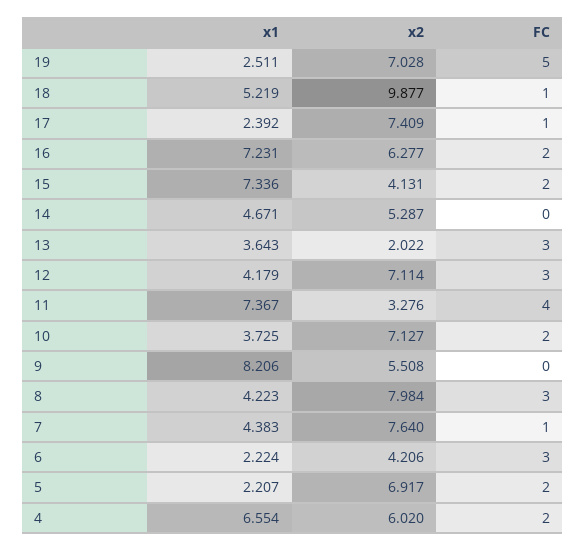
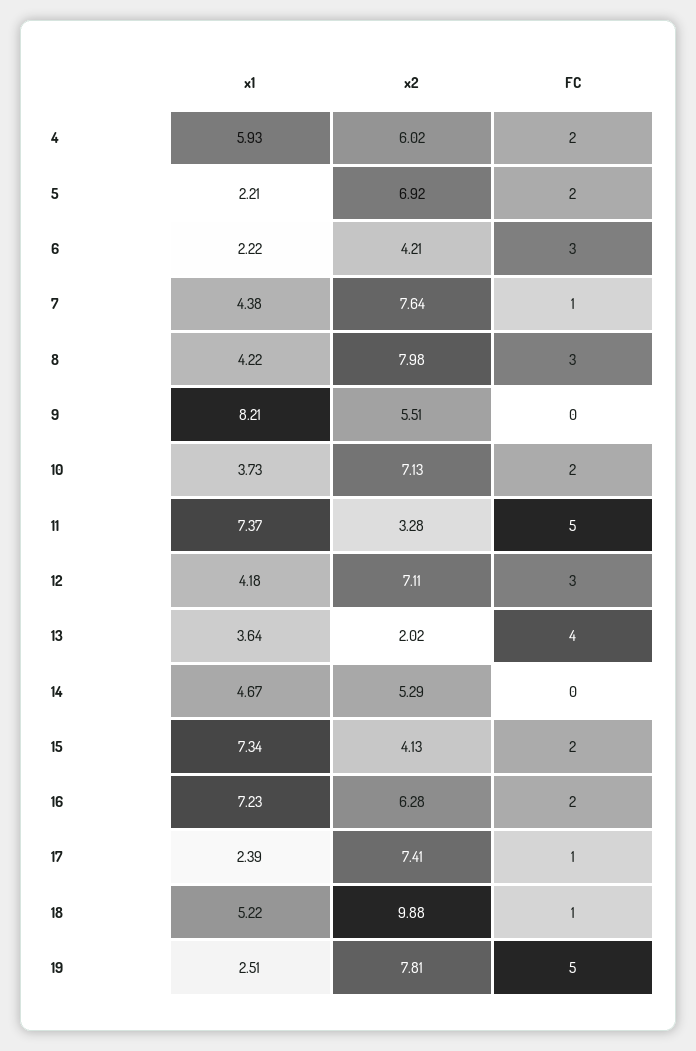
  {
    "x1": {
      "19": 2.511,
      "18": 5.219,
      "17": 2.392,
      "16": 7.231,
      "15": 7.336,
      "14": 4.671,
      "13": 3.643,
      "12": 4.179,
      "11": 7.367,
      "10": 3.725,
      "9": 8.206,
      "8": 4.223,
      "7": 4.383,
      "6": 2.224,
      "5": 2.207,
-     "4": 6.554
+     "4": 5.93
    },
    "x2": {
-     "19": 7.028,
+     "19": 7.81,
      "18": 9.877,
      "17": 7.409,
      "16": 6.277,
      "15": 4.131,
      "14": 5.287,
      "13": 2.022,
      "12": 7.114,
      "11": 3.276,
      "10": 7.127,
      "9": 5.508,
      "8": 7.984,
      "7": 7.64,
      "6": 4.206,
      "5": 6.917,
      "4": 6.02
    },
    "FC": {
      "19": 5,
      "18": 1,
      "17": 1,
      "16": 2,
      "15": 2,
      "14": 0,
-     "13": 3,
+     "13": 4,
      "12": 3,
-     "11": 4,
+     "11": 5,
      "10": 2,
      "9": 0,
      "8": 3,
      "7": 1,
      "6": 3,
      "5": 2,
      "4": 2
    }
  }

